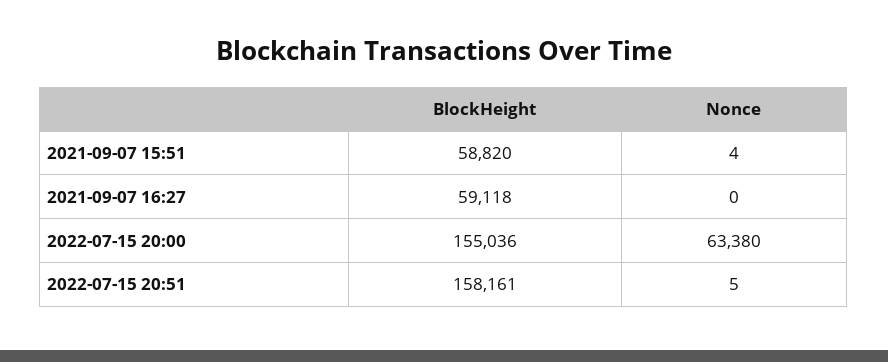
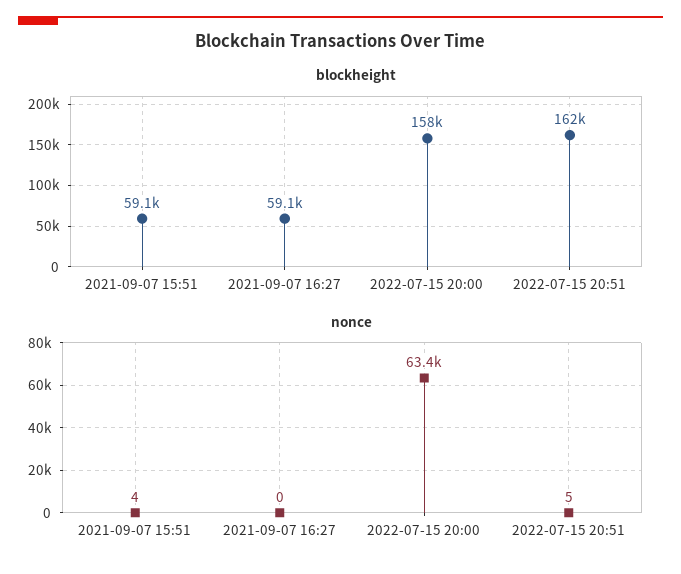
  {
    "BlockHeight": {
-     "2021-09-07 15:51": 58820,
+     "2021-09-07 15:51": 59100,
      "2021-09-07 16:27": 59118,
-     "2022-07-15 20:00": 155036,
+     "2022-07-15 20:00": 158000,
-     "2022-07-15 20:51": 158161
+     "2022-07-15 20:51": 162000
    },
    "Nonce": {
      "2021-09-07 15:51": 4,
      "2021-09-07 16:27": 0,
      "2022-07-15 20:00": 63380,
      "2022-07-15 20:51": 5
    }
  }

